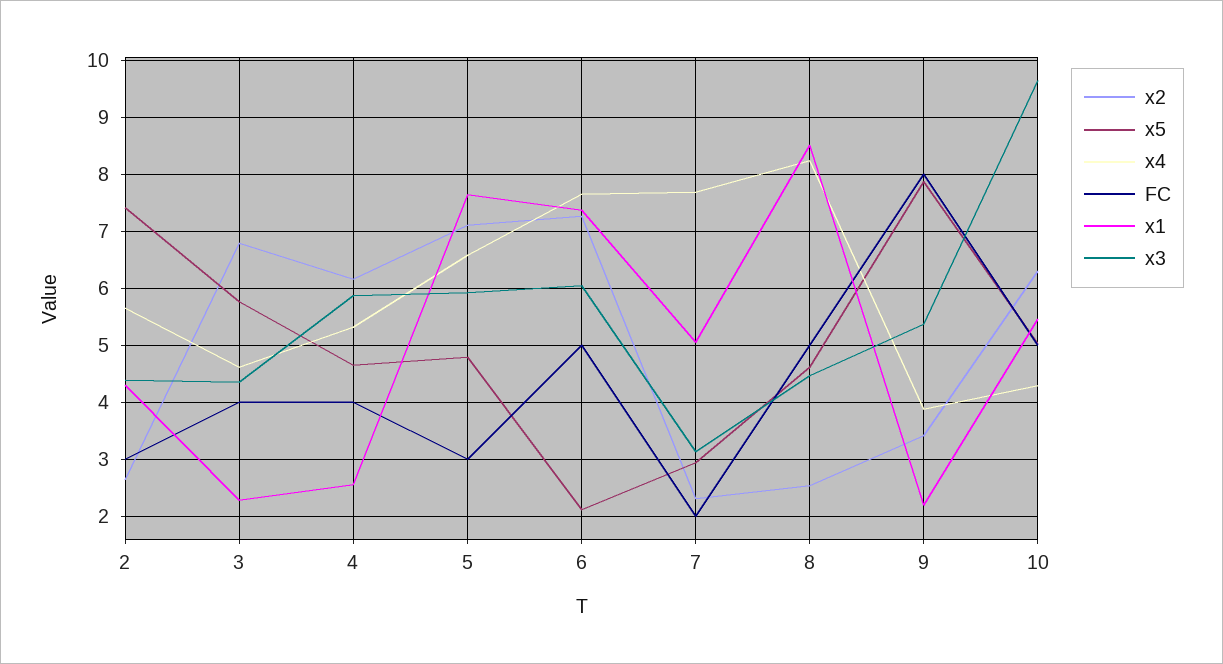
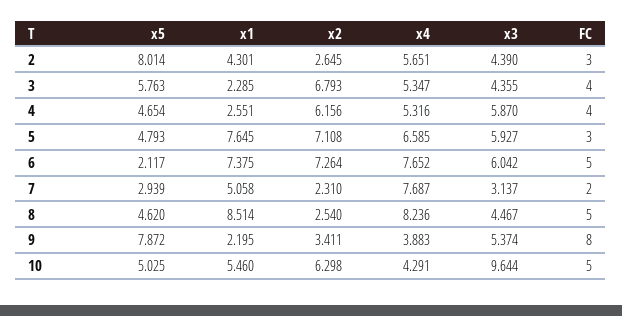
  {
    "x2": {
      "2": 2.645,
      "3": 6.793,
      "4": 6.156,
      "5": 7.108,
      "6": 7.264,
      "7": 2.31,
      "8": 2.54,
      "9": 3.411,
      "10": 6.298
    },
    "x5": {
-     "2": 7.4,
+     "2": 8.014,
      "3": 5.763,
      "4": 4.654,
      "5": 4.793,
      "6": 2.117,
      "7": 2.939,
      "8": 4.62,
      "9": 7.872,
      "10": 5.025
    },
    "x4": {
      "2": 5.651,
-     "3": 4.6,
+     "3": 5.347,
      "4": 5.316,
      "5": 6.585,
      "6": 7.652,
      "7": 7.687,
      "8": 8.236,
      "9": 3.883,
      "10": 4.291
    },
    "FC": {
      "2": 3,
      "3": 4,
      "4": 4,
      "5": 3,
      "6": 5,
      "7": 2,
      "8": 5,
      "9": 8,
      "10": 5
    },
    "x1": {
      "2": 4.301,
      "3": 2.285,
      "4": 2.551,
      "5": 7.645,
      "6": 7.375,
      "7": 5.058,
      "8": 8.514,
      "9": 2.195,
      "10": 5.46
    },
    "x3": {
      "2": 4.39,
      "3": 4.355,
      "4": 5.87,
      "5": 5.927,
      "6": 6.042,
      "7": 3.137,
      "8": 4.467,
      "9": 5.374,
      "10": 9.644
    }
  }

